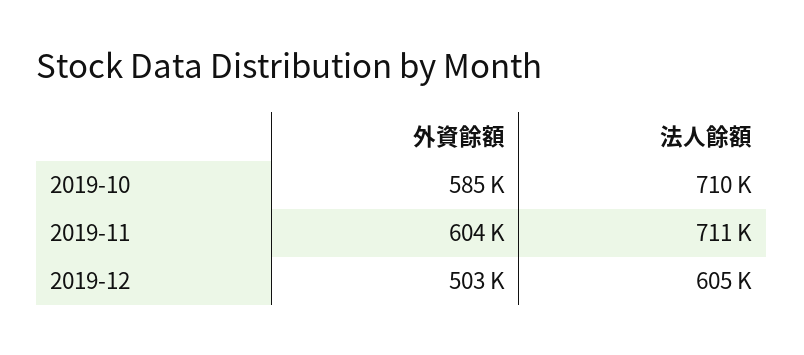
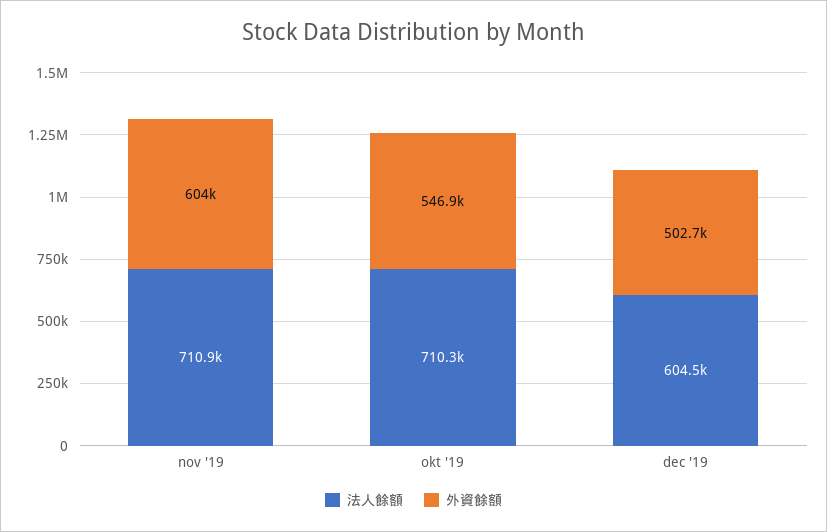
  {
    "外資餘額": {
-     "2019-10": 585000,
+     "2019-10": 546900,
      "2019-11": 604000,
      "2019-12": 502700
    },
    "法人餘額": {
      "2019-10": 710300,
      "2019-11": 710900,
      "2019-12": 604500
    }
  }

